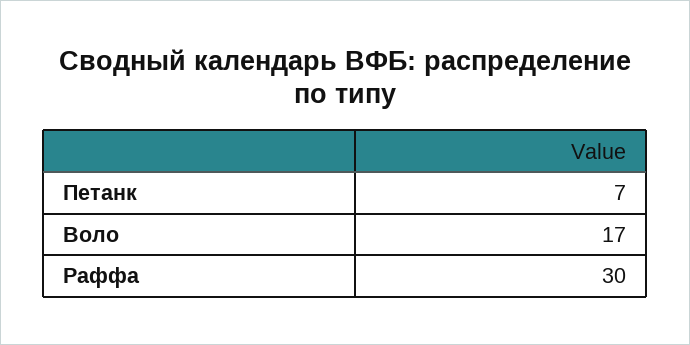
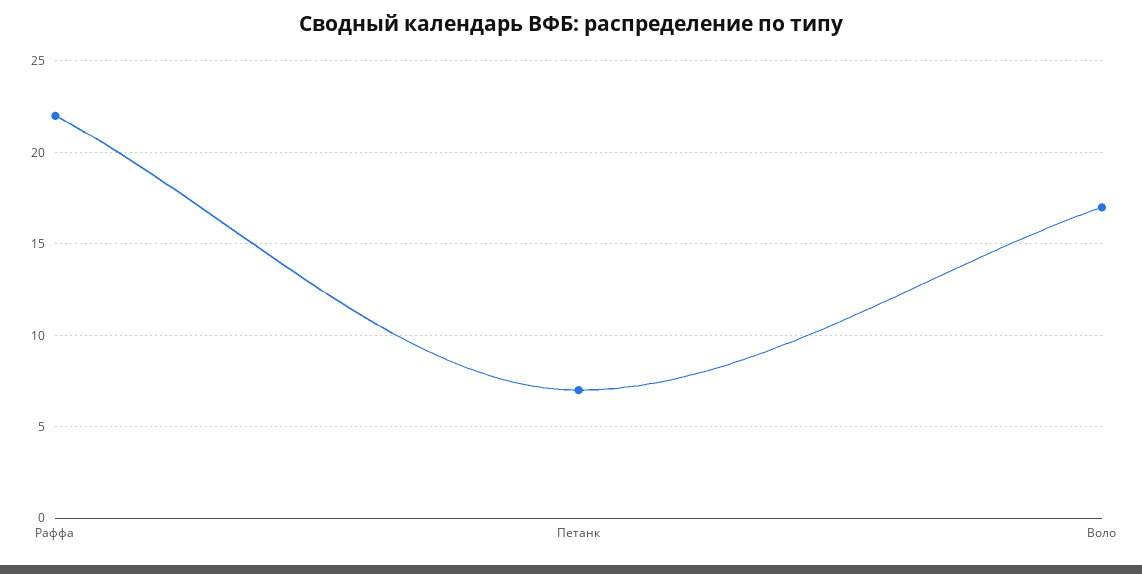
  {
    "Петанк": 7,
    "Воло": 17,
-   "Раффа": 30
+   "Раффа": 22
  }

